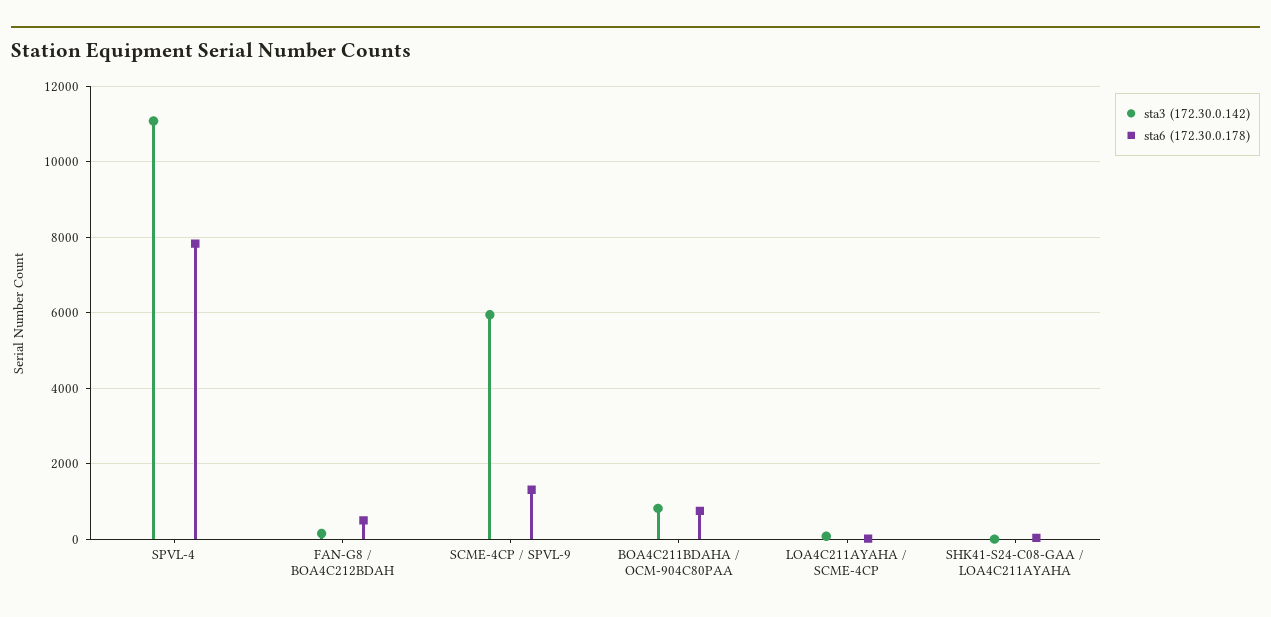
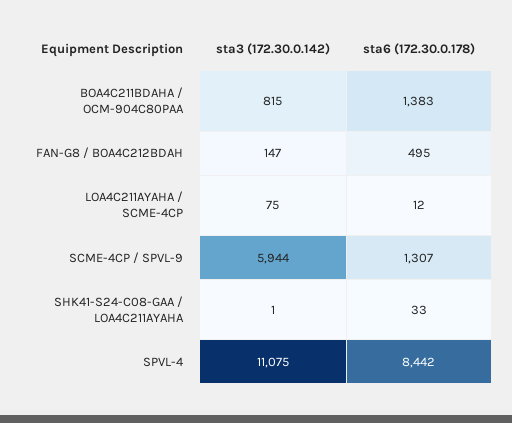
  {
    "sta3 (172.30.0.142)": {
      "SPVL-4": 11075,
      "FAN-G8 / BOA4C212BDAH": 147,
      "SCME-4CP / SPVL-9": 5944,
      "BOA4C211BDAHA / OCM-904C80PAA": 815,
      "LOA4C211AYAHA / SCME-4CP": 75,
      "SHK41-S24-C08-GAA / LOA4C211AYAHA": 1
    },
    "sta6 (172.30.0.178)": {
-     "SPVL-4": 7800,
+     "SPVL-4": 8442,
      "FAN-G8 / BOA4C212BDAH": 495,
      "SCME-4CP / SPVL-9": 1307,
-     "BOA4C211BDAHA / OCM-904C80PAA": 800,
+     "BOA4C211BDAHA / OCM-904C80PAA": 1383,
      "LOA4C211AYAHA / SCME-4CP": 12,
      "SHK41-S24-C08-GAA / LOA4C211AYAHA": 33
    }
  }

